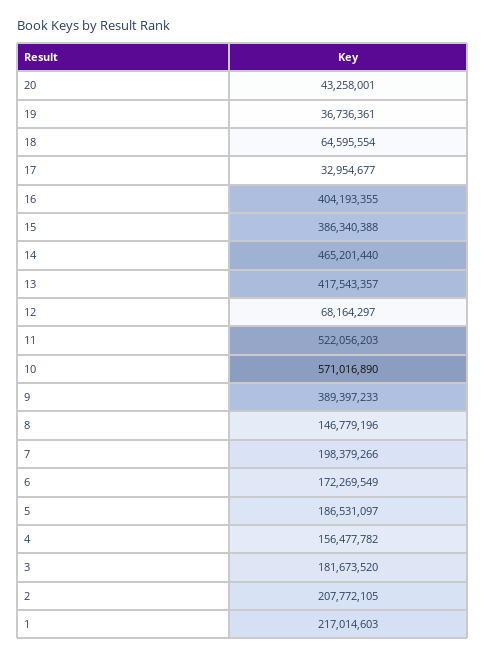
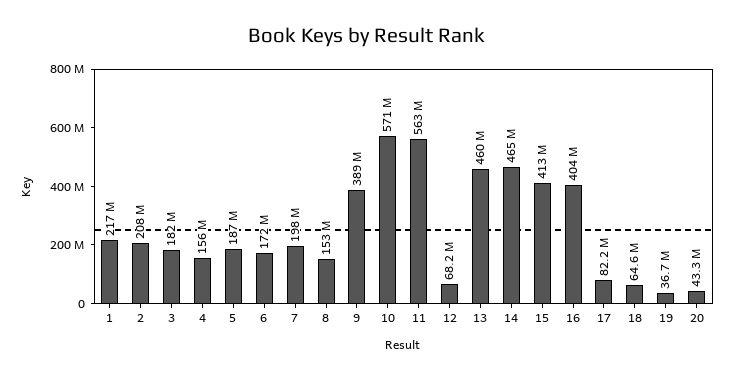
  {
    "20": 43258001,
    "19": 36736361,
    "18": 64595554,
-   "17": 32954677,
+   "17": 82200000,
    "16": 404193355,
-   "15": 386340388,
+   "15": 413000000,
    "14": 465201440,
-   "13": 417543357,
+   "13": 460000000,
    "12": 68164297,
-   "11": 522056203,
+   "11": 563000000,
    "10": 571016890,
    "9": 389397233,
-   "8": 146779196,
+   "8": 153000000,
    "7": 198379266,
    "6": 172269549,
    "5": 186531097,
    "4": 156477782,
    "3": 181673520,
    "2": 207772105,
    "1": 217014603
  }

